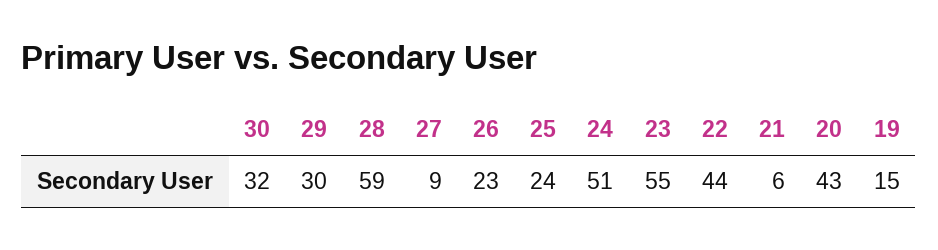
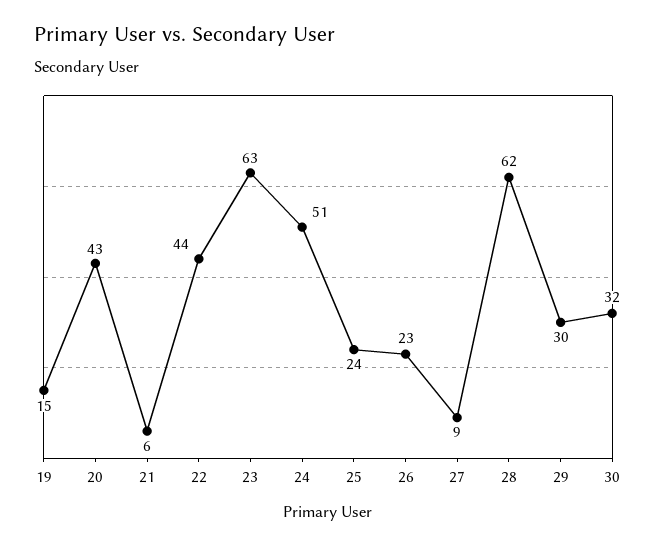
  {
    "30": 32,
    "29": 30,
-   "28": 59,
+   "28": 62,
    "27": 9,
    "26": 23,
    "25": 24,
    "24": 51,
-   "23": 55,
+   "23": 63,
    "22": 44,
    "21": 6,
    "20": 43,
    "19": 15
  }

